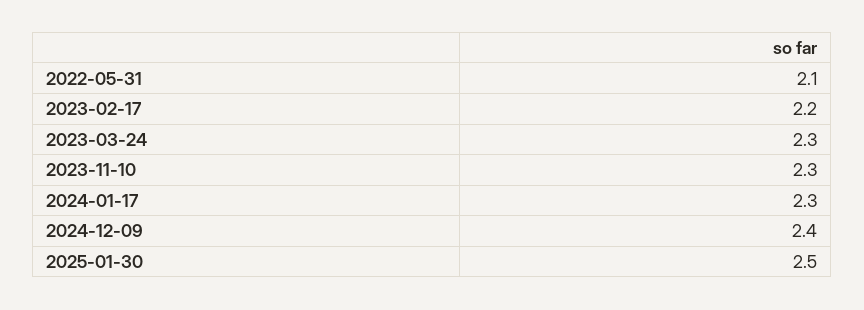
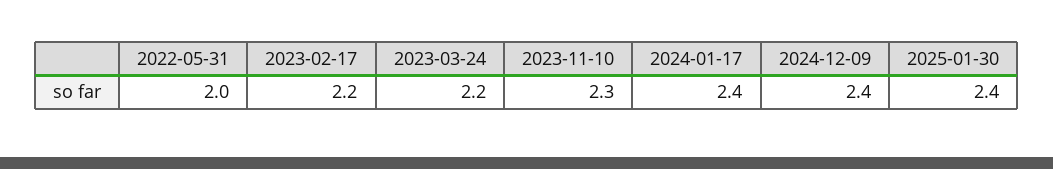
  {
-   "2022-05-31": 2.1,
+   "2022-05-31": 2,
    "2023-02-17": 2.2,
-   "2023-03-24": 2.3,
+   "2023-03-24": 2.2,
    "2023-11-10": 2.3,
-   "2024-01-17": 2.3,
+   "2024-01-17": 2.4,
    "2024-12-09": 2.4,
-   "2025-01-30": 2.5
+   "2025-01-30": 2.4
  }

